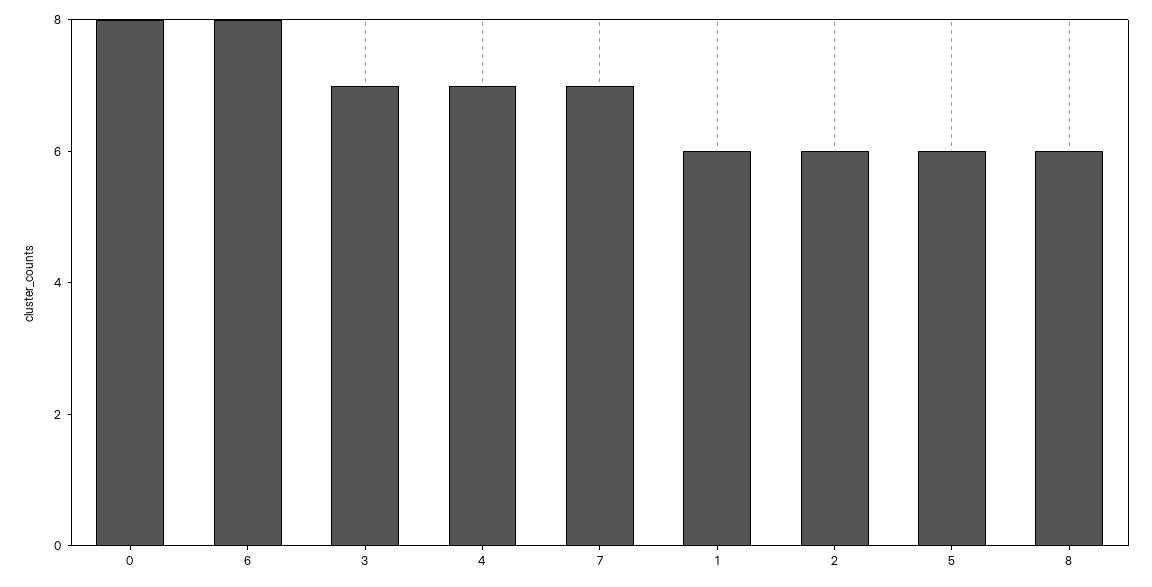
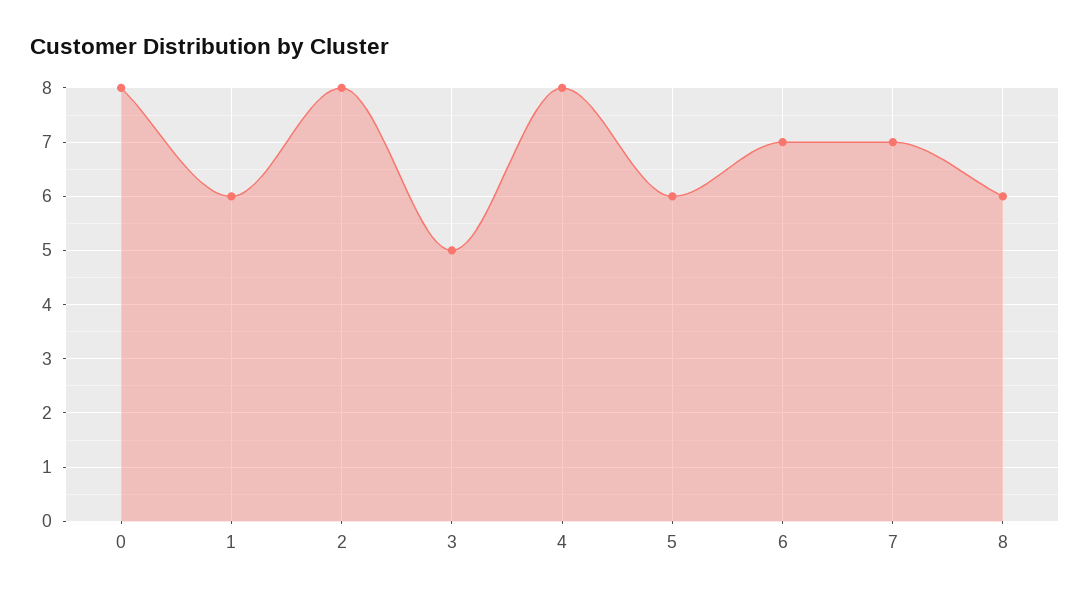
  {
    "0": 8,
-   "6": 8,
+   "6": 7,
-   "3": 7,
+   "3": 5,
-   "4": 7,
+   "4": 8,
    "7": 7,
    "1": 6,
-   "2": 6,
+   "2": 8,
    "5": 6,
    "8": 6
  }

